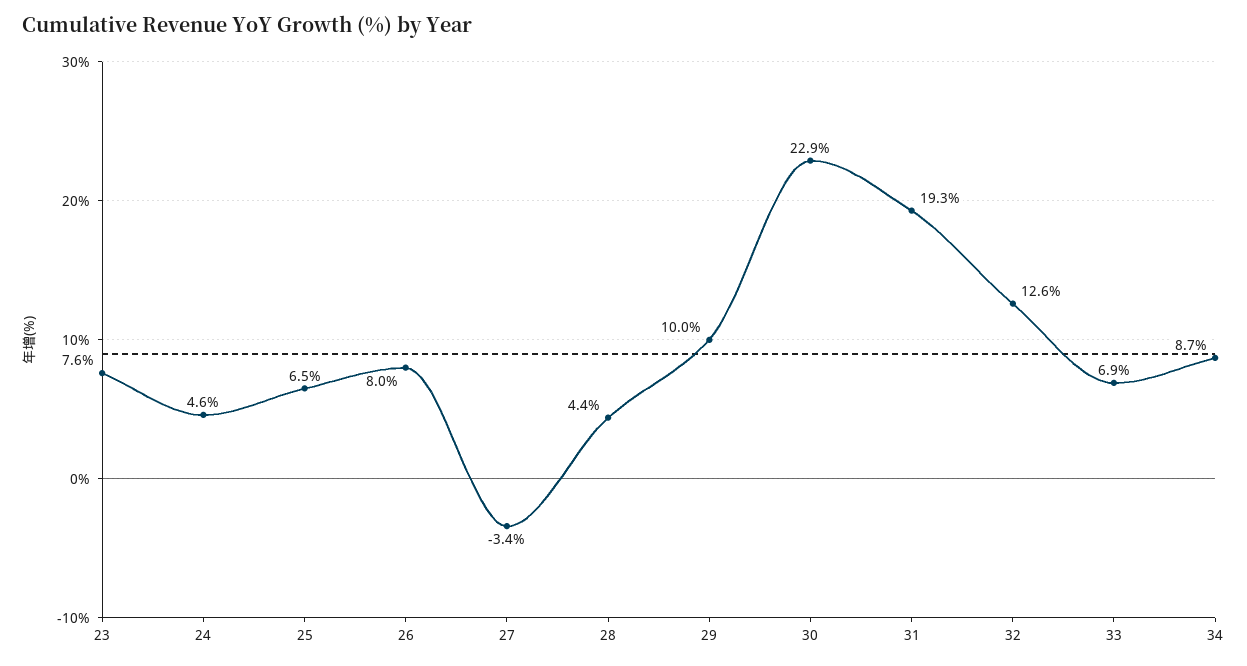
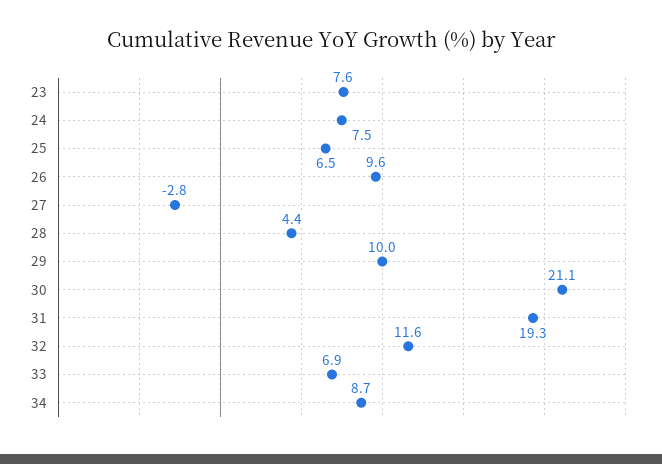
  {
    "23": 7.6,
-   "24": 4.6,
+   "24": 7.5,
    "25": 6.5,
-   "26": 8,
+   "26": 9.6,
-   "27": -3.4,
+   "27": -2.8,
    "28": 4.4,
    "29": 10,
-   "30": 22.9,
+   "30": 21.1,
    "31": 19.3,
-   "32": 12.6,
+   "32": 11.6,
    "33": 6.9,
    "34": 8.7
  }

